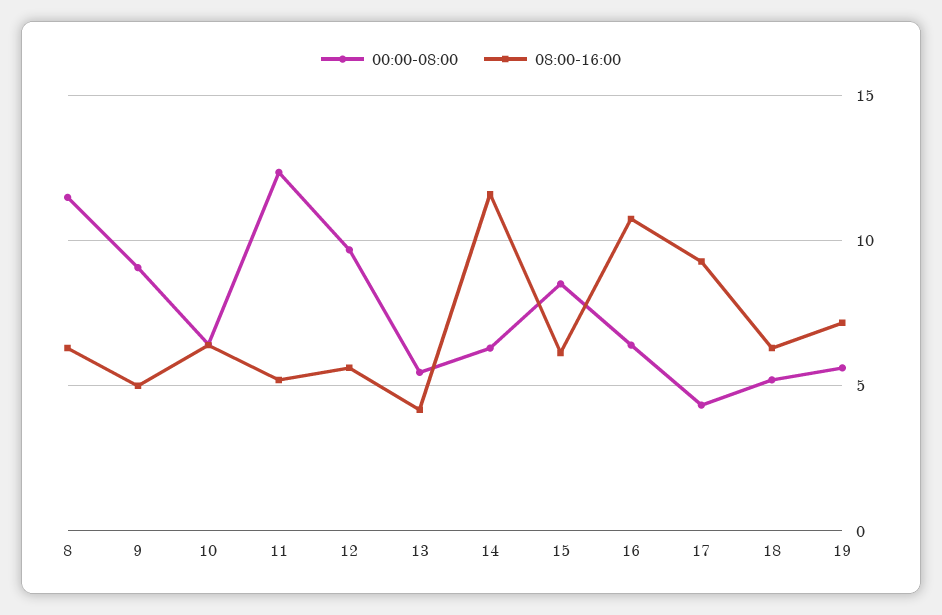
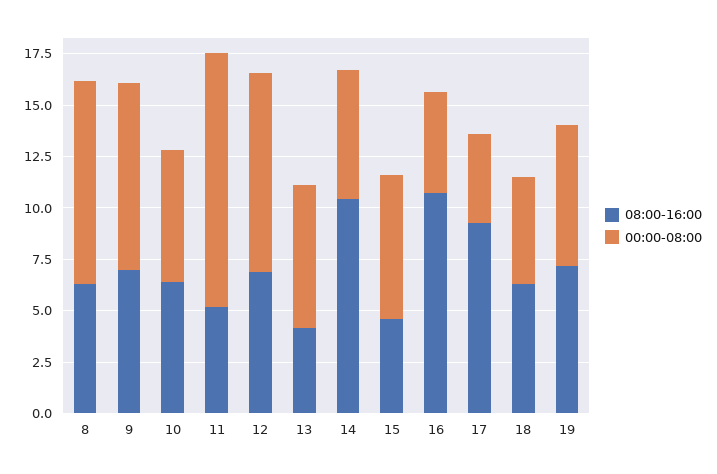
  {
    "00:00-08:00": {
-     "8": 11.5,
+     "8": 10,
      "9": 9,
      "10": 6.5,
      "11": 12.5,
      "12": 9.5,
-     "13": 5.5,
+     "13": 7,
      "14": 6.5,
-     "15": 8.5,
+     "15": 7,
-     "16": 6.5,
+     "16": 5,
      "17": 4.5,
      "18": 5,
-     "19": 5.5
+     "19": 7
    },
    "08:00-16:00": {
      "8": 6.5,
-     "9": 5,
+     "9": 7,
      "10": 6.5,
      "11": 5,
-     "12": 5.5,
+     "12": 7,
      "13": 4,
-     "14": 11.5,
+     "14": 10.5,
-     "15": 6,
+     "15": 4.5,
      "16": 11,
      "17": 9.5,
      "18": 6.5,
      "19": 7
    }
  }

